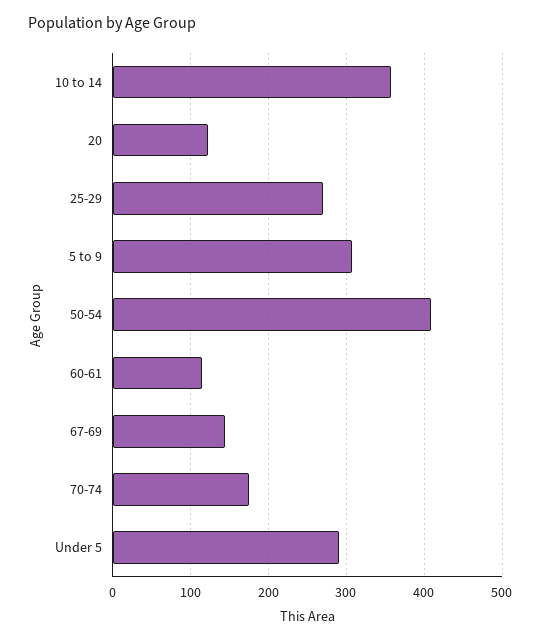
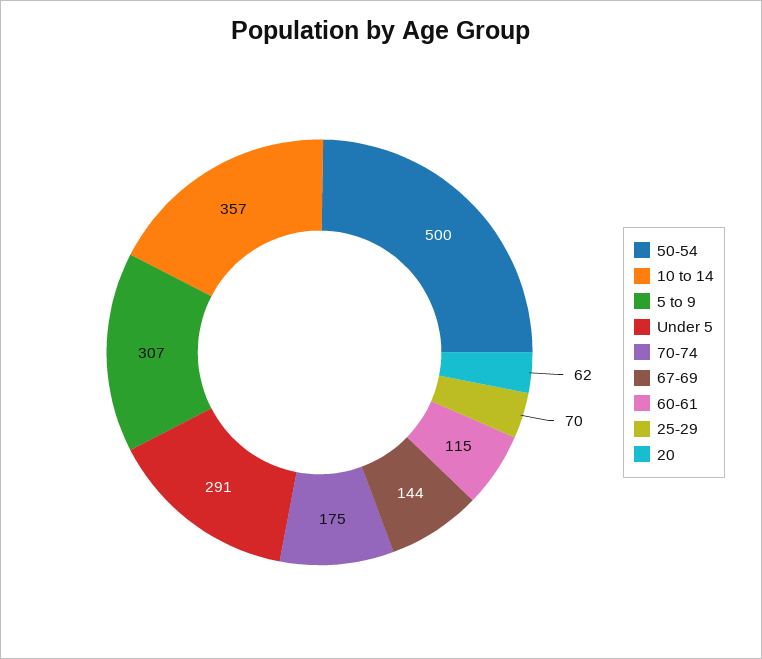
  {
    "10 to 14": 357,
-   "20": 120,
+   "20": 62,
-   "25-29": 270,
+   "25-29": 70,
    "5 to 9": 307,
-   "50-54": 410,
+   "50-54": 500,
    "60-61": 115,
    "67-69": 144,
    "70-74": 175,
    "Under 5": 291
  }

